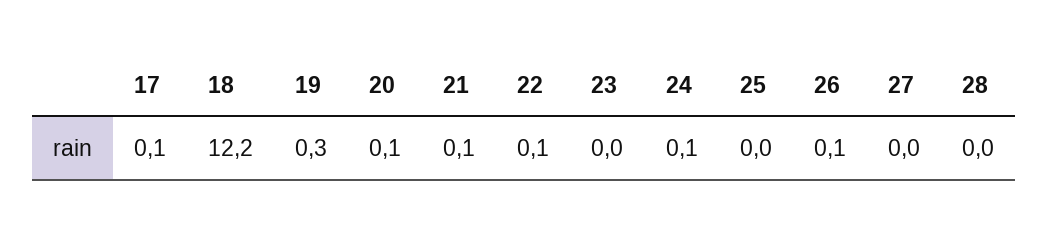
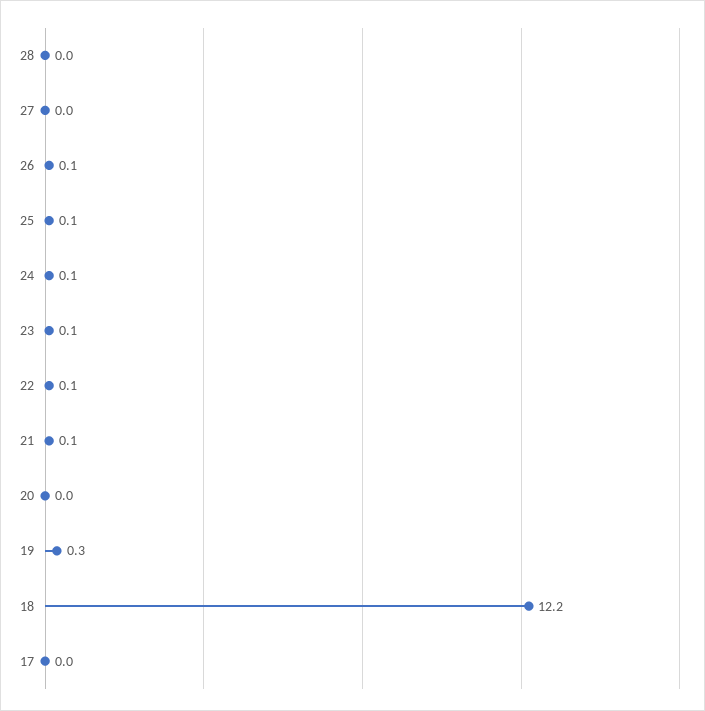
  {
-   "17": 0.1,
+   "17": 0,
    "18": 12.2,
    "19": 0.3,
-   "20": 0.1,
+   "20": 0,
    "21": 0.1,
    "22": 0.1,
-   "23": 0,
+   "23": 0.1,
    "24": 0.1,
-   "25": 0,
+   "25": 0.1,
    "26": 0.1,
    "27": 0,
    "28": 0
  }

